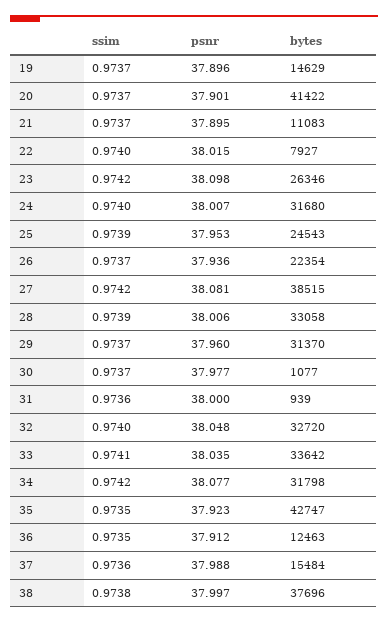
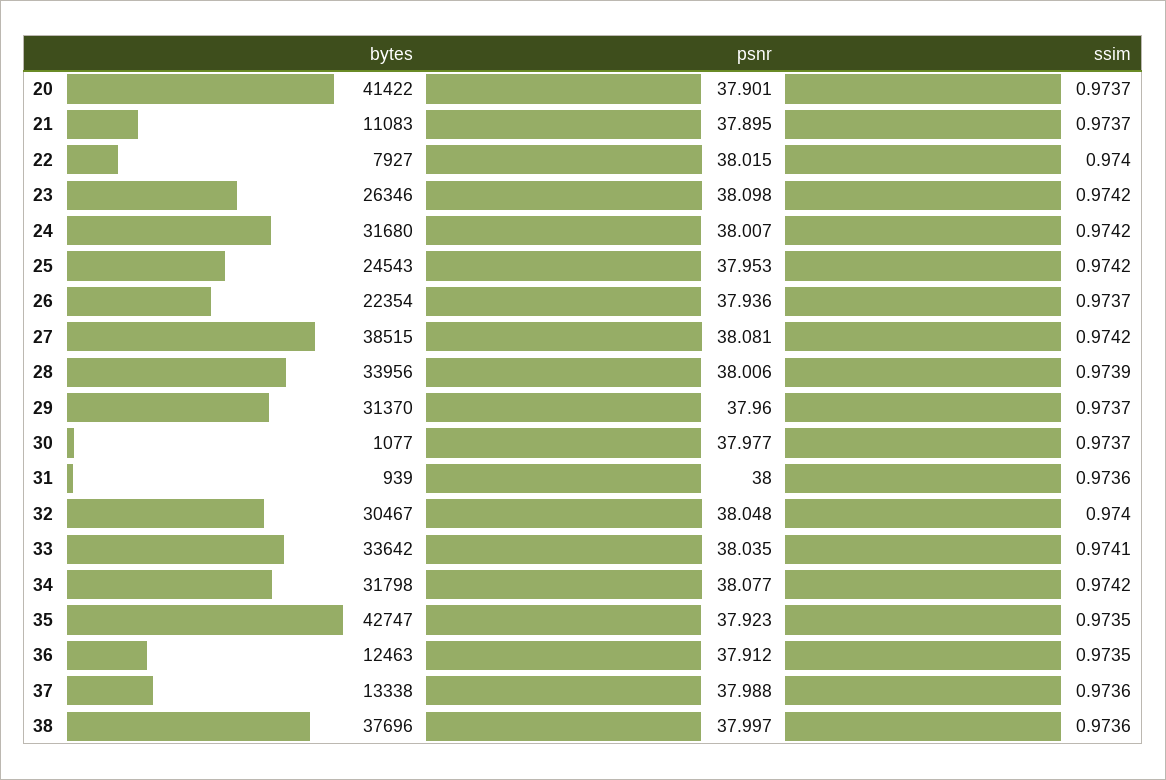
  {
    "ssim": {
-     "19": 0.9737,
      "20": 0.9737,
      "21": 0.9737,
      "22": 0.974,
      "23": 0.9742,
-     "24": 0.974,
+     "24": 0.9742,
-     "25": 0.9739,
+     "25": 0.9742,
      "26": 0.9737,
      "27": 0.9742,
      "28": 0.9739,
      "29": 0.9737,
      "30": 0.9737,
      "31": 0.9736,
      "32": 0.974,
      "33": 0.9741,
      "34": 0.9742,
      "35": 0.9735,
      "36": 0.9735,
      "37": 0.9736,
-     "38": 0.9738
+     "38": 0.9736
    },
    "psnr": {
-     "19": 37.896,
      "20": 37.901,
      "21": 37.895,
      "22": 38.015,
      "23": 38.098,
      "24": 38.007,
      "25": 37.953,
      "26": 37.936,
      "27": 38.081,
      "28": 38.006,
      "29": 37.96,
      "30": 37.977,
      "31": 38,
      "32": 38.048,
      "33": 38.035,
      "34": 38.077,
      "35": 37.923,
      "36": 37.912,
      "37": 37.988,
      "38": 37.997
    },
    "bytes": {
-     "19": 14629,
      "20": 41422,
      "21": 11083,
      "22": 7927,
      "23": 26346,
      "24": 31680,
      "25": 24543,
      "26": 22354,
      "27": 38515,
-     "28": 33058,
+     "28": 33956,
      "29": 31370,
      "30": 1077,
      "31": 939,
-     "32": 32720,
+     "32": 30467,
      "33": 33642,
      "34": 31798,
      "35": 42747,
      "36": 12463,
-     "37": 15484,
+     "37": 13338,
      "38": 37696
    }
  }

